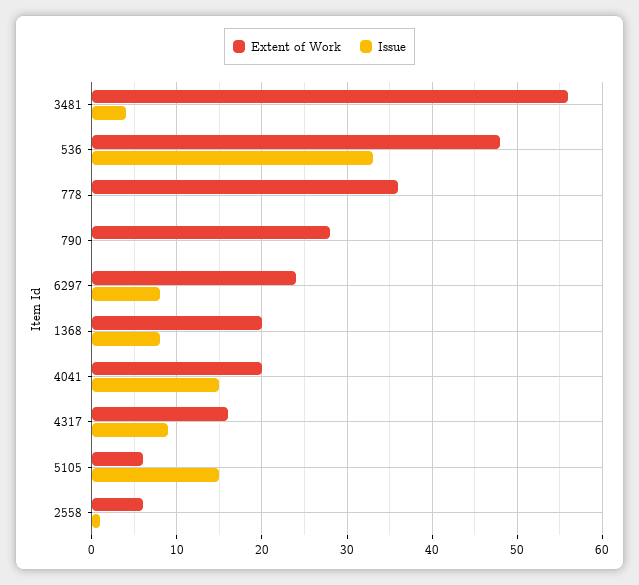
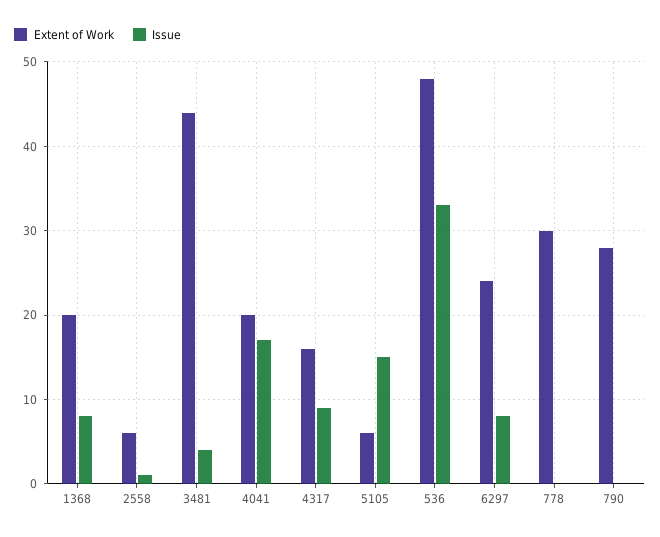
  {
    "Extent of Work": {
-     "3481": 56,
+     "3481": 44,
      "536": 48,
-     "778": 36,
+     "778": 30,
      "790": 28,
      "6297": 24,
      "1368": 20,
      "4041": 20,
      "4317": 16,
      "5105": 6,
      "2558": 6
    },
    "Issue": {
      "3481": 4,
      "536": 33,
      "778": 0,
      "790": 0,
      "6297": 8,
      "1368": 8,
-     "4041": 15,
+     "4041": 17,
      "4317": 9,
      "5105": 15,
      "2558": 1
    }
  }

